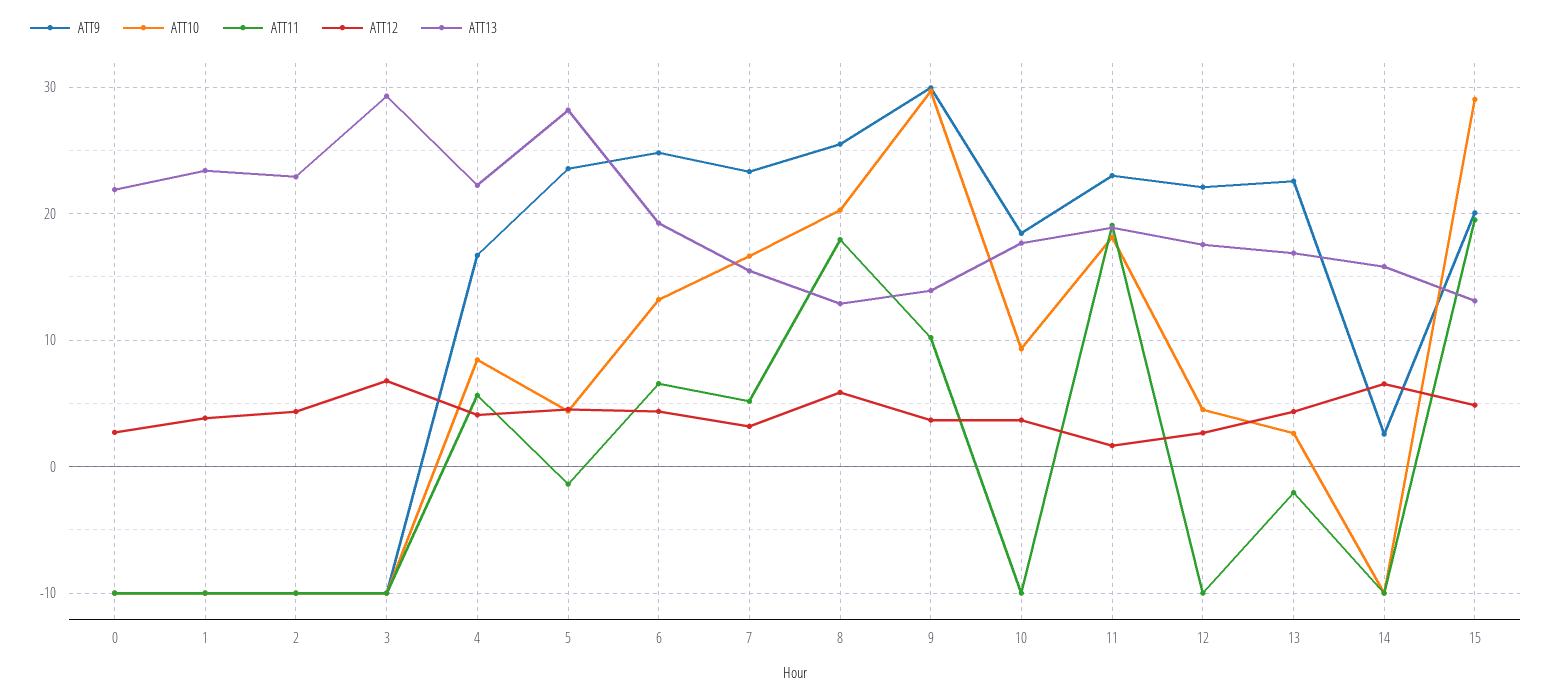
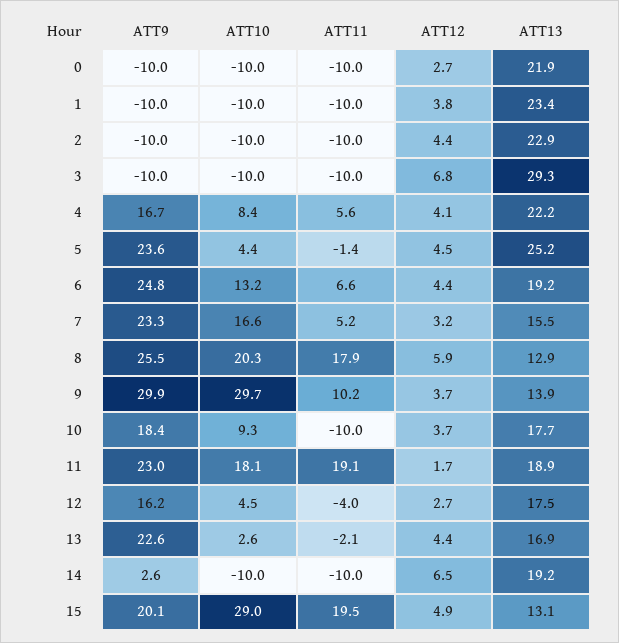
  {
    "ATT9": {
      "0": -10,
      "1": -10,
      "2": -10,
      "3": -10,
      "4": 16.7,
      "5": 23.6,
      "6": 24.8,
      "7": 23.3,
      "8": 25.5,
      "9": 29.9,
      "10": 18.4,
      "11": 23,
-     "12": 22,
+     "12": 16.2,
      "13": 22.6,
      "14": 2.6,
      "15": 20.1
    },
    "ATT10": {
      "0": -10,
      "1": -10,
      "2": -10,
      "3": -10,
      "4": 8.4,
      "5": 4.4,
      "6": 13.2,
      "7": 16.6,
      "8": 20.3,
      "9": 29.7,
      "10": 9.3,
      "11": 18.1,
      "12": 4.5,
      "13": 2.6,
      "14": -10,
      "15": 29
    },
    "ATT11": {
      "0": -10,
      "1": -10,
      "2": -10,
      "3": -10,
      "4": 5.6,
      "5": -1.4,
      "6": 6.6,
      "7": 5.2,
      "8": 17.9,
      "9": 10.2,
      "10": -10,
      "11": 19.1,
-     "12": -10,
+     "12": -4,
      "13": -2.1,
      "14": -10,
      "15": 19.5
    },
    "ATT12": {
      "0": 2.7,
      "1": 3.8,
      "2": 4.4,
      "3": 6.8,
      "4": 4.1,
      "5": 4.5,
      "6": 4.4,
      "7": 3.2,
      "8": 5.9,
      "9": 3.7,
      "10": 3.7,
      "11": 1.7,
      "12": 2.7,
      "13": 4.4,
      "14": 6.5,
      "15": 4.9
    },
    "ATT13": {
      "0": 21.9,
      "1": 23.4,
      "2": 22.9,
      "3": 29.3,
      "4": 22.2,
-     "5": 28,
+     "5": 25.2,
      "6": 19.2,
      "7": 15.5,
      "8": 12.9,
      "9": 13.9,
      "10": 17.7,
      "11": 18.9,
      "12": 17.5,
      "13": 16.9,
-     "14": 16,
+     "14": 19.2,
      "15": 13.1
    }
  }

